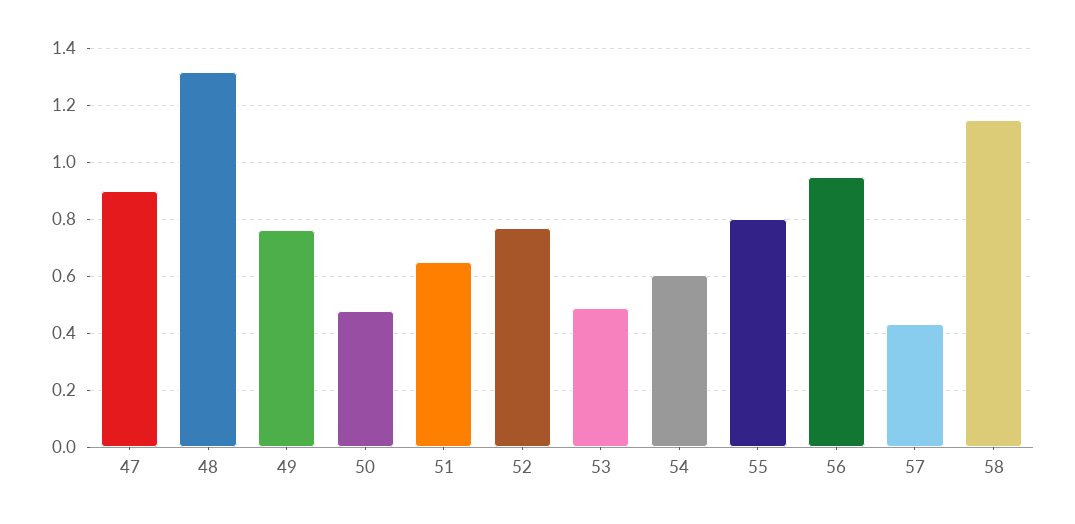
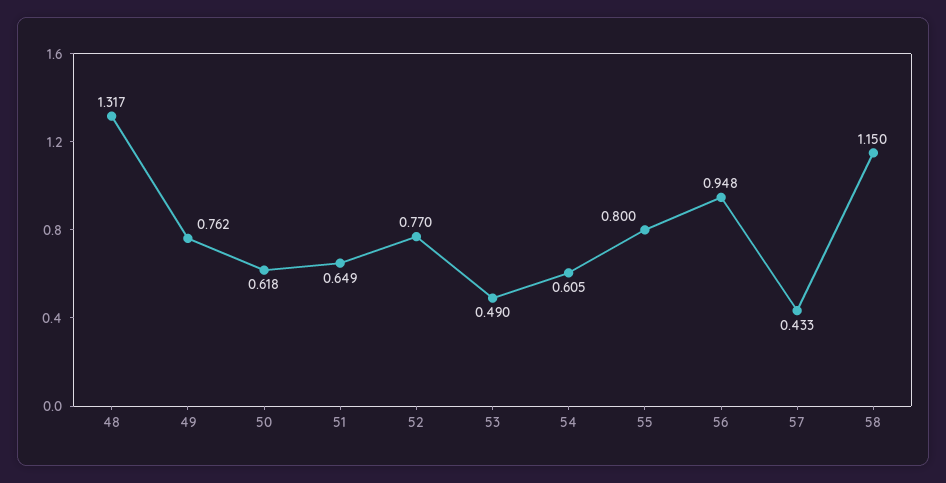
  {
-   "47": 0.9,
    "48": 1.317,
    "49": 0.762,
-   "50": 0.475,
+   "50": 0.618,
    "51": 0.649,
    "52": 0.77,
    "53": 0.49,
    "54": 0.605,
    "55": 0.8,
    "56": 0.948,
    "57": 0.433,
    "58": 1.15
  }

